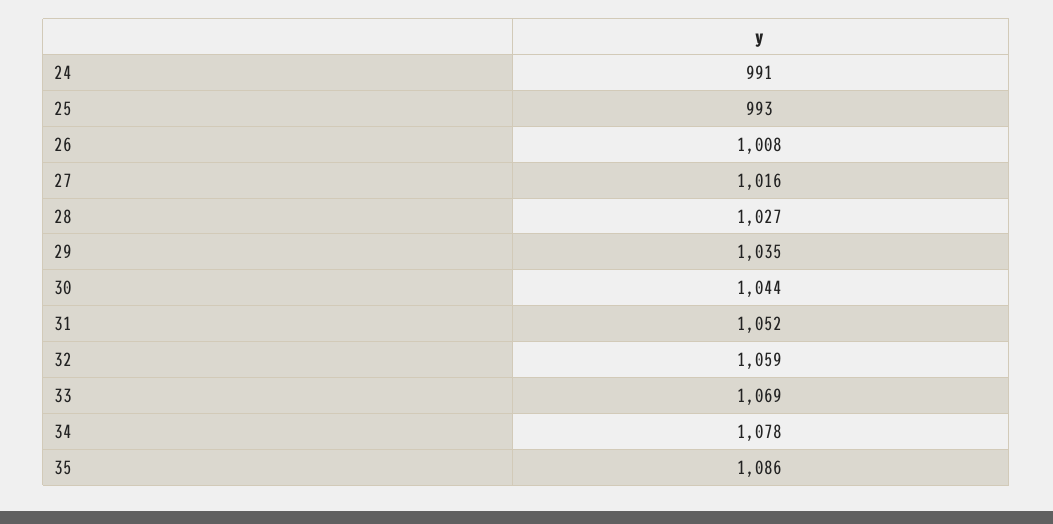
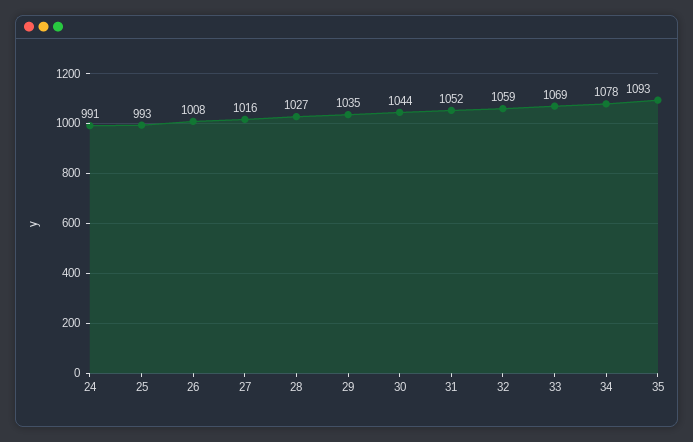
  {
    "24": 991,
    "25": 993,
    "26": 1008,
    "27": 1016,
    "28": 1027,
    "29": 1035,
    "30": 1044,
    "31": 1052,
    "32": 1059,
    "33": 1069,
    "34": 1078,
-   "35": 1086
+   "35": 1093
  }

